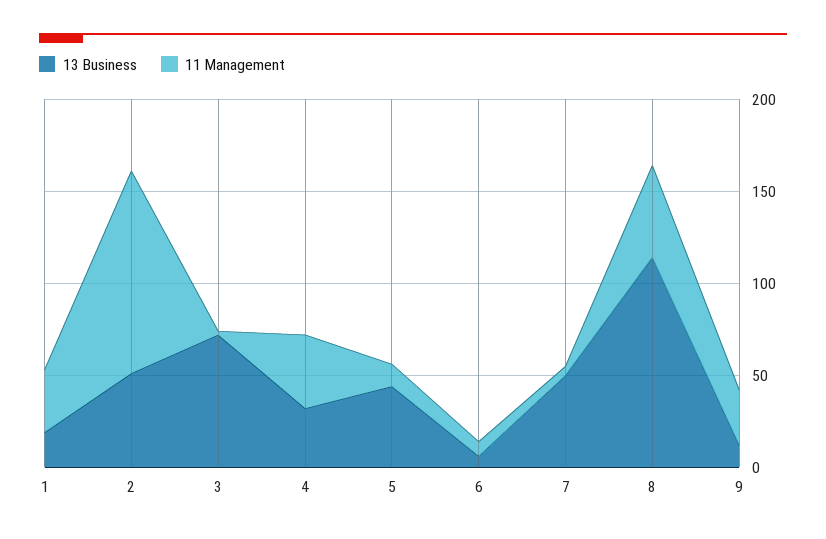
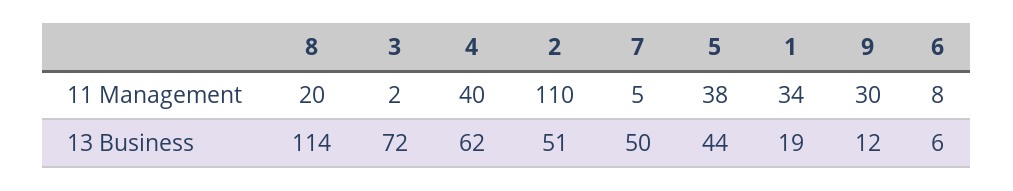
  {
    "13 Business": {
      "1": 19,
      "2": 51,
      "3": 72,
-     "4": 30,
+     "4": 62,
      "5": 44,
      "6": 6,
      "7": 50,
      "8": 114,
      "9": 12
    },
    "11 Management": {
      "1": 34,
      "2": 110,
      "3": 2,
      "4": 40,
-     "5": 10,
+     "5": 38,
      "6": 8,
      "7": 5,
-     "8": 50,
+     "8": 20,
      "9": 30
    }
  }

